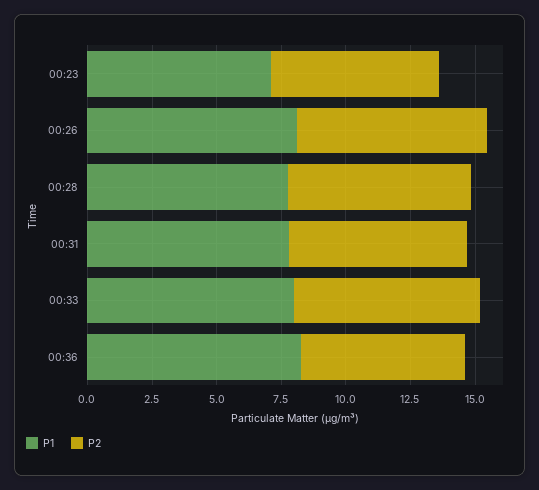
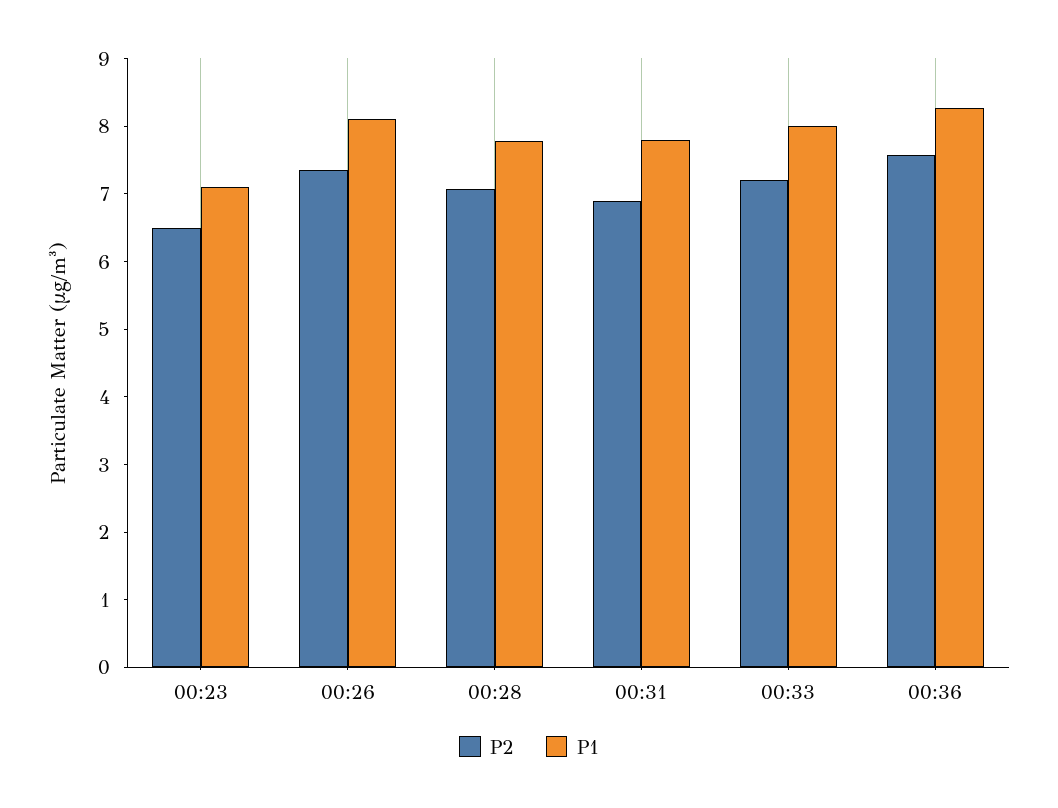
  {
    "P1": {
      "00:23": 7.2,
      "00:26": 8.2,
      "00:28": 7.8,
      "00:31": 7.8,
      "00:33": 8,
      "00:36": 8.2
    },
    "P2": {
      "00:23": 6.6,
      "00:26": 7.4,
      "00:28": 7,
      "00:31": 7,
      "00:33": 7.2,
-     "00:36": 6.5
+     "00:36": 7.6
    }
  }

